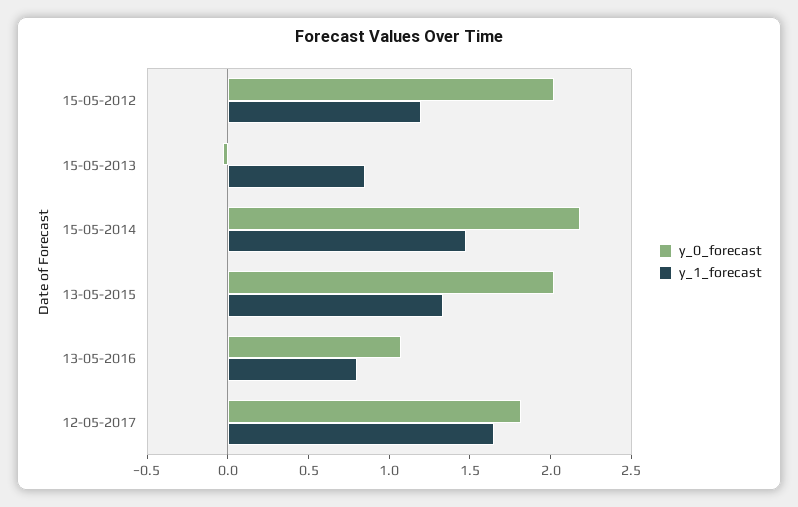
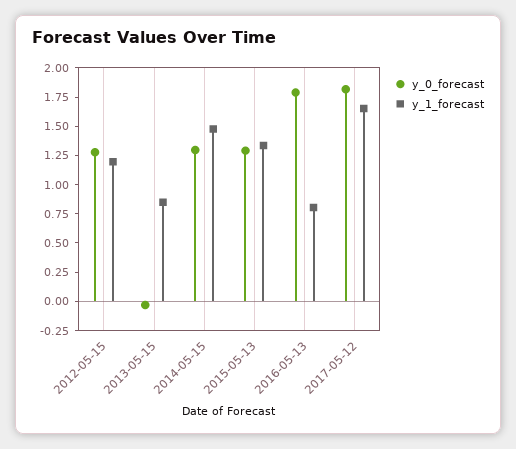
  {
    "y_0_forecast": {
-     "15-05-2012": 2,
+     "15-05-2012": 1.25,
      "15-05-2013": 0,
-     "15-05-2014": 2.2,
+     "15-05-2014": 1.25,
-     "13-05-2015": 2,
+     "13-05-2015": 1.25,
-     "13-05-2016": 1.1,
+     "13-05-2016": 1.75,
      "12-05-2017": 1.8
    },
    "y_1_forecast": {
      "15-05-2012": 1.2,
      "15-05-2013": 0.8,
      "15-05-2014": 1.5,
      "13-05-2015": 1.3,
      "13-05-2016": 0.8,
      "12-05-2017": 1.7
    }
  }

